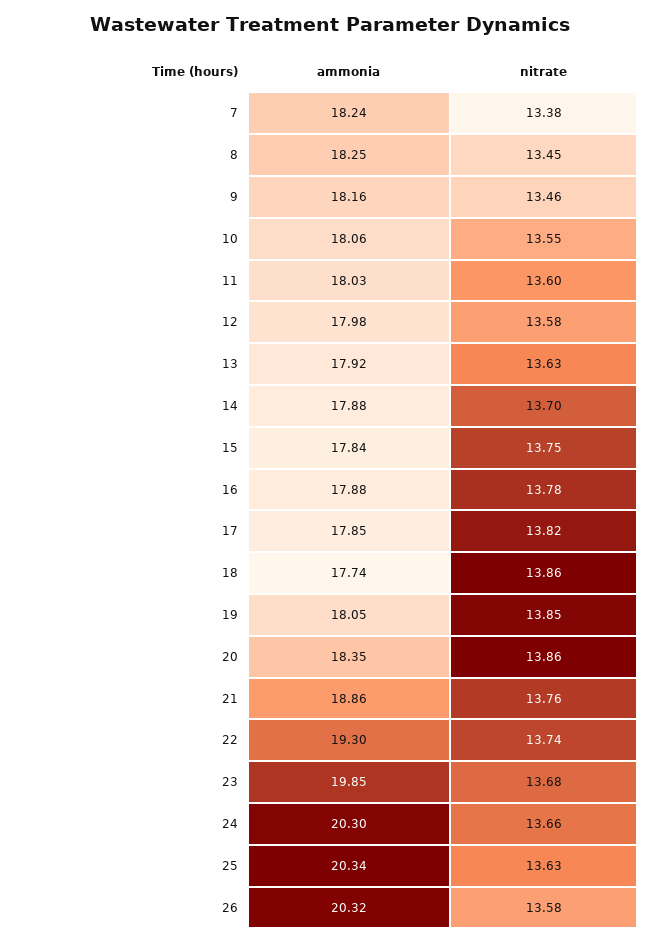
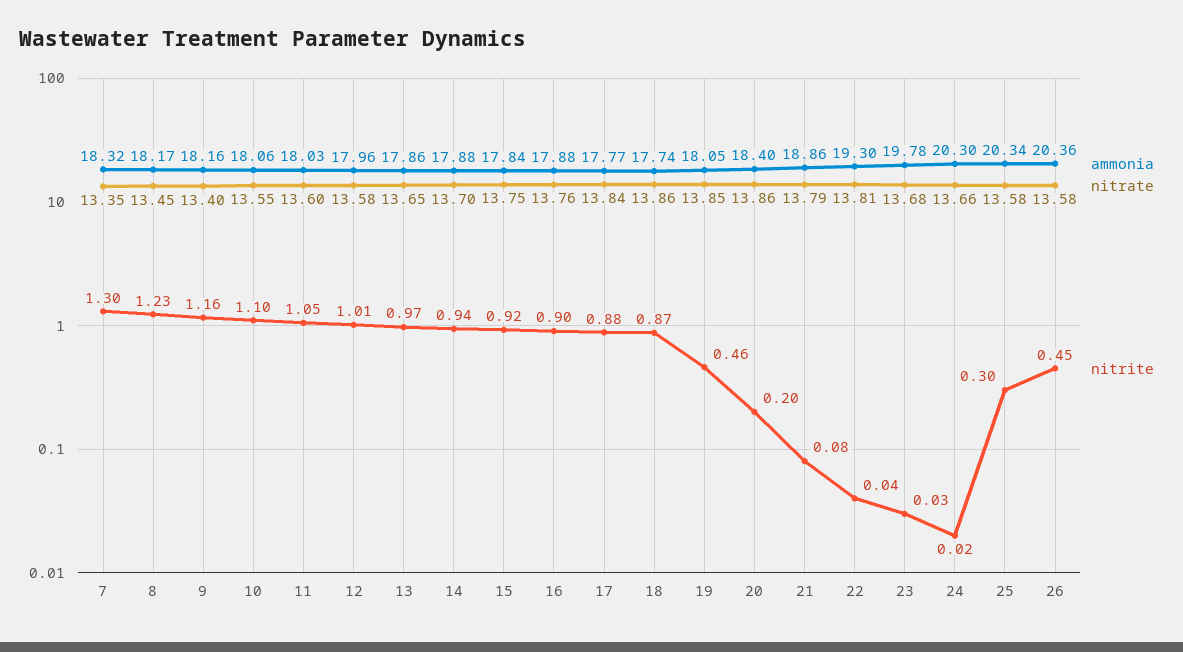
  {
    "ammonia": {
-     "7": 18.24,
+     "7": 18.32,
-     "8": 18.25,
+     "8": 18.17,
      "9": 18.16,
      "10": 18.06,
      "11": 18.03,
-     "12": 17.98,
+     "12": 17.96,
-     "13": 17.92,
+     "13": 17.86,
      "14": 17.88,
      "15": 17.84,
      "16": 17.88,
-     "17": 17.85,
+     "17": 17.77,
      "18": 17.74,
      "19": 18.05,
-     "20": 18.35,
+     "20": 18.4,
      "21": 18.86,
      "22": 19.3,
-     "23": 19.85,
+     "23": 19.78,
      "24": 20.3,
      "25": 20.34,
-     "26": 20.32
+     "26": 20.36
    },
    "nitrate": {
-     "7": 13.38,
+     "7": 13.35,
      "8": 13.45,
-     "9": 13.46,
+     "9": 13.4,
      "10": 13.55,
      "11": 13.6,
      "12": 13.58,
-     "13": 13.63,
+     "13": 13.65,
      "14": 13.7,
      "15": 13.75,
-     "16": 13.78,
+     "16": 13.76,
-     "17": 13.82,
+     "17": 13.84,
      "18": 13.86,
      "19": 13.85,
      "20": 13.86,
-     "21": 13.76,
+     "21": 13.79,
-     "22": 13.74,
+     "22": 13.81,
      "23": 13.68,
      "24": 13.66,
-     "25": 13.63,
+     "25": 13.58,
      "26": 13.58
-   }
+   },
+   "nitrite": {
+     "7": 1.3,
+     "8": 1.23,
+     "9": 1.16,
+     "10": 1.1,
+     "11": 1.05,
+     "12": 1.01,
+     "13": 0.97,
+     "14": 0.94,
+     "15": 0.92,
+     "16": 0.9,
+     "17": 0.88,
+     "18": 0.87,
+     "19": 0.46,
+     "20": 0.2,
+     "21": 0.08,
+     "22": 0.04,
+     "23": 0.03,
+     "24": 0.02,
+     "25": 0.3,
+     "26": 0.45
+   }
  }

